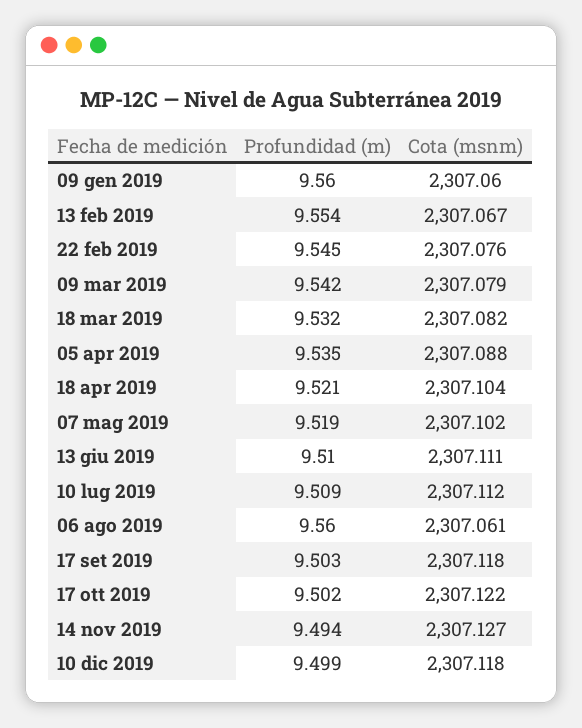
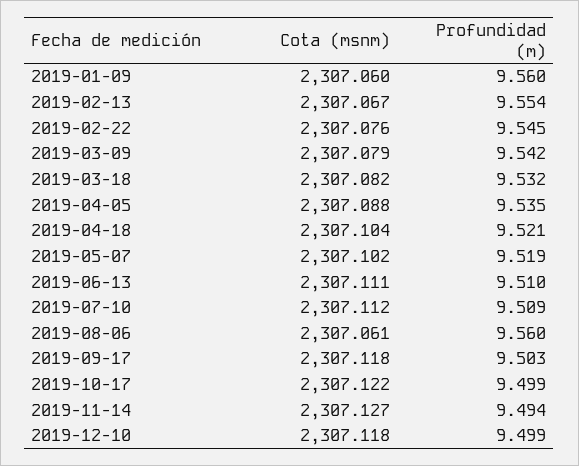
  {
    "Profundidad (m)": {
      "09 gen 2019": 9.56,
      "13 feb 2019": 9.554,
      "22 feb 2019": 9.545,
      "09 mar 2019": 9.542,
      "18 mar 2019": 9.532,
      "05 apr 2019": 9.535,
      "18 apr 2019": 9.521,
      "07 mag 2019": 9.519,
      "13 giu 2019": 9.51,
      "10 lug 2019": 9.509,
      "06 ago 2019": 9.56,
      "17 set 2019": 9.503,
-     "17 ott 2019": 9.502,
+     "17 ott 2019": 9.499,
      "14 nov 2019": 9.494,
      "10 dic 2019": 9.499
    },
    "Cota (msnm)": {
      "09 gen 2019": 2307.06,
      "13 feb 2019": 2307.067,
      "22 feb 2019": 2307.076,
      "09 mar 2019": 2307.079,
      "18 mar 2019": 2307.082,
      "05 apr 2019": 2307.088,
      "18 apr 2019": 2307.104,
      "07 mag 2019": 2307.102,
      "13 giu 2019": 2307.111,
      "10 lug 2019": 2307.112,
      "06 ago 2019": 2307.061,
      "17 set 2019": 2307.118,
      "17 ott 2019": 2307.122,
      "14 nov 2019": 2307.127,
      "10 dic 2019": 2307.118
    }
  }

